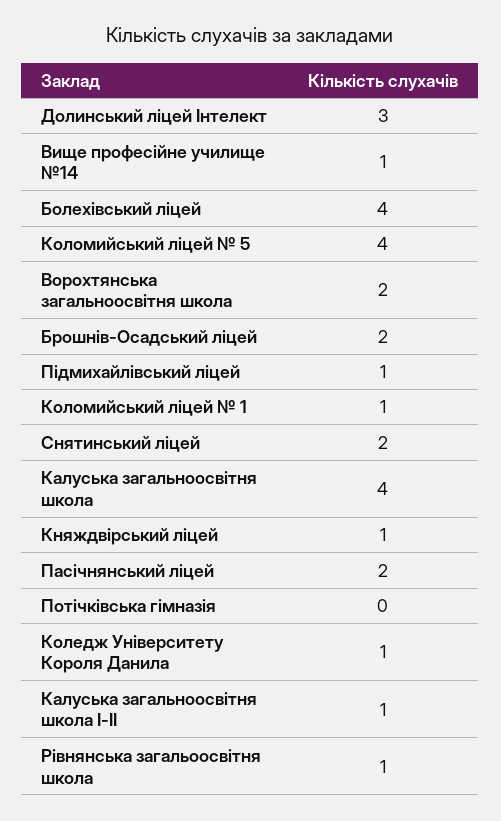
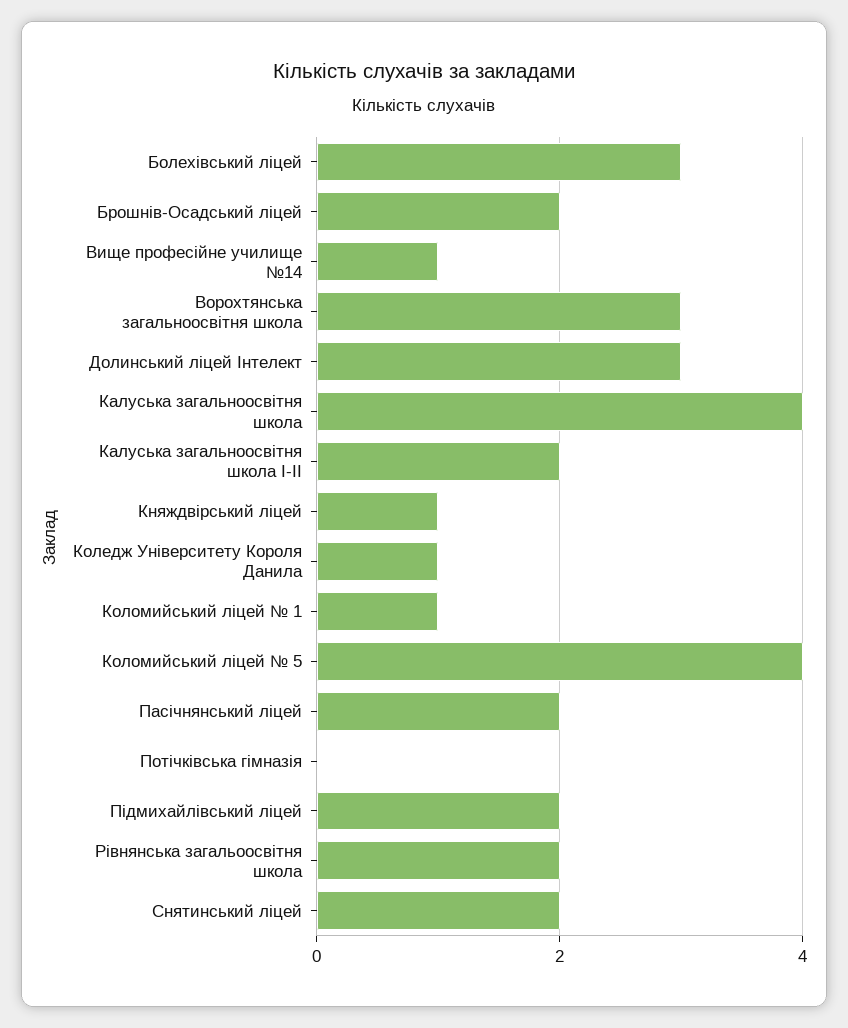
  {
    "Долинський ліцей Інтелект": 3,
    "Вище професійне училище №14": 1,
-   "Болехівський ліцей": 4,
+   "Болехівський ліцей": 3,
    "Коломийський ліцей № 5": 4,
-   "Ворохтянська загальноосвітня школа": 2,
+   "Ворохтянська загальноосвітня школа": 3,
    "Брошнів-Осадський ліцей": 2,
-   "Підмихайлівський ліцей": 1,
+   "Підмихайлівський ліцей": 2,
    "Коломийський ліцей № 1": 1,
    "Снятинський ліцей": 2,
    "Калуська загальноосвітня школа": 4,
    "Княждвірський ліцей": 1,
    "Пасічнянський ліцей": 2,
    "Потічківська гімназія": 0,
    "Коледж Університету Короля Данила": 1,
-   "Калуська загальноосвітня школа І-ІІ": 1,
+   "Калуська загальноосвітня школа І-ІІ": 2,
-   "Рівнянська загальоосвітня школа": 1
+   "Рівнянська загальоосвітня школа": 2
  }

